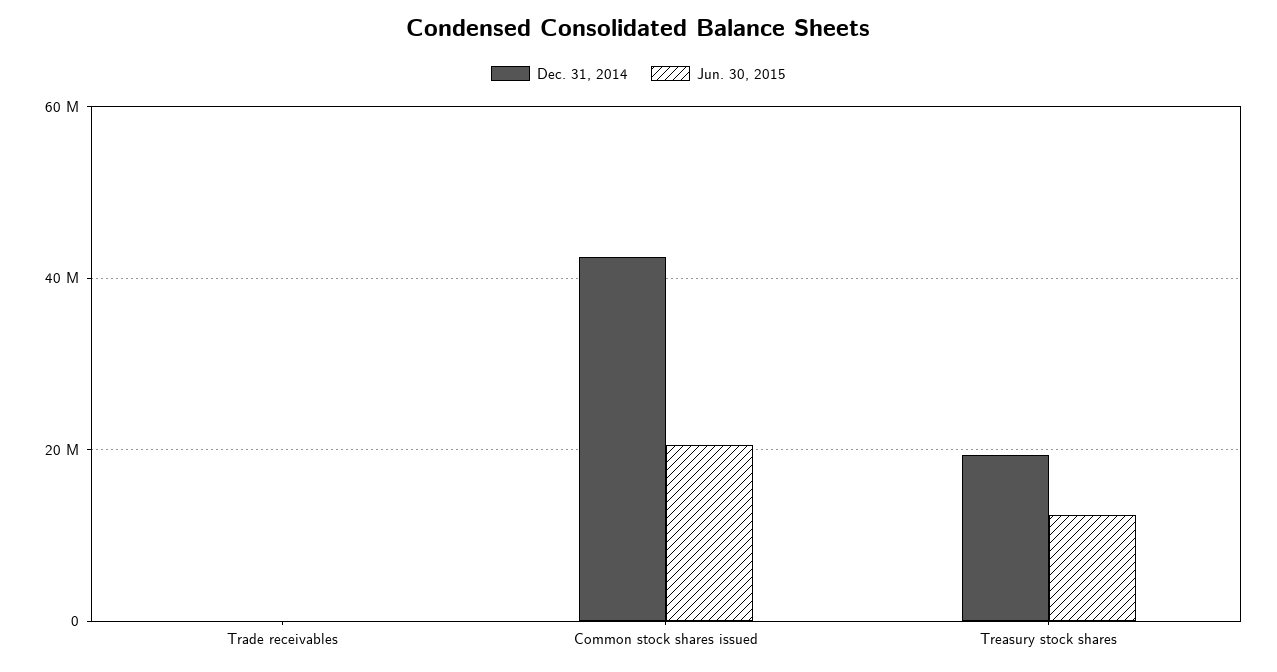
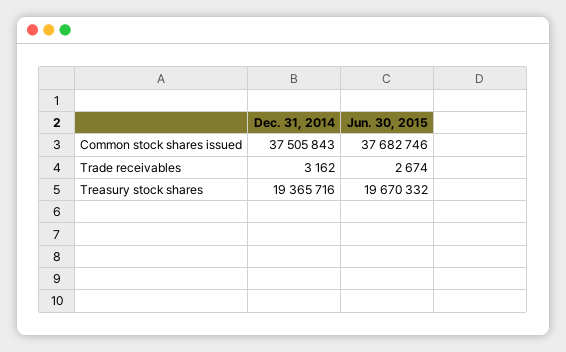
  {
    "Dec. 31, 2014": {
      "Trade receivables": 3162,
-     "Common stock shares issued": 42000000,
+     "Common stock shares issued": 37505843,
      "Treasury stock shares": 19365716
    },
    "Jun. 30, 2015": {
      "Trade receivables": 2674,
-     "Common stock shares issued": 20000000,
+     "Common stock shares issued": 37682746,
-     "Treasury stock shares": 12000000
+     "Treasury stock shares": 19670332
    }
  }

